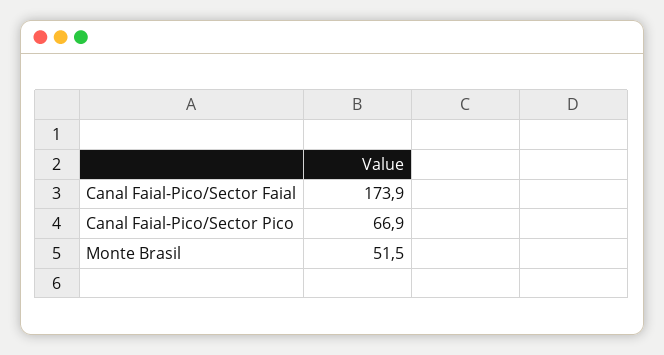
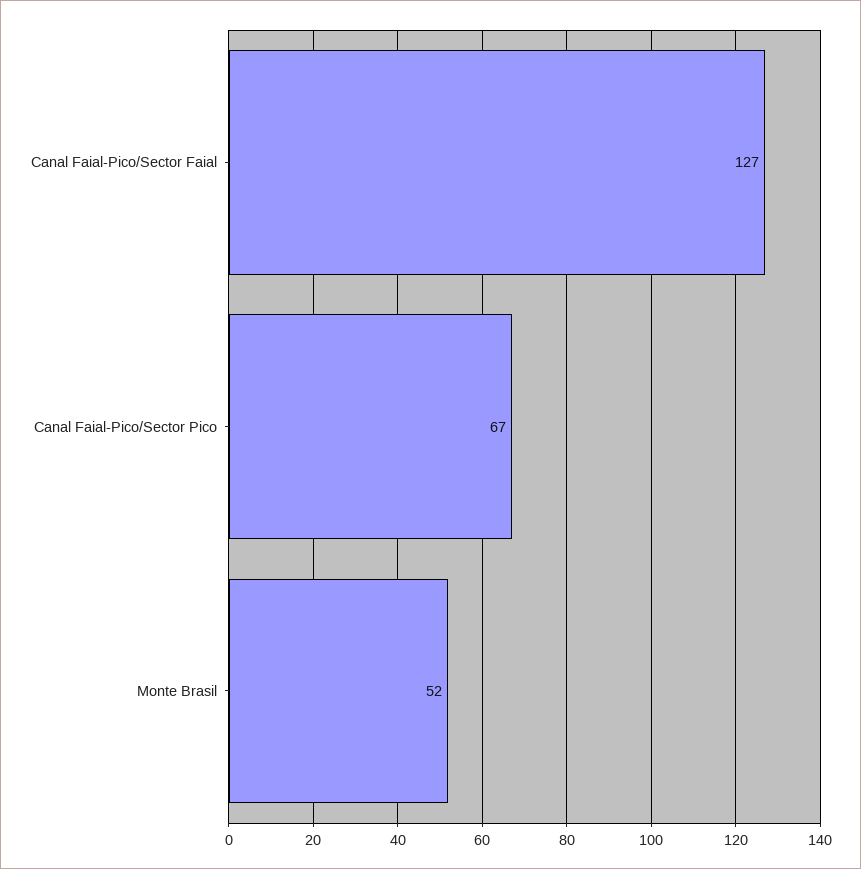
  {
-   "Canal Faial-Pico/Sector Faial": 173.9,
+   "Canal Faial-Pico/Sector Faial": 127,
    "Canal Faial-Pico/Sector Pico": 66.9,
    "Monte Brasil": 51.5
  }

